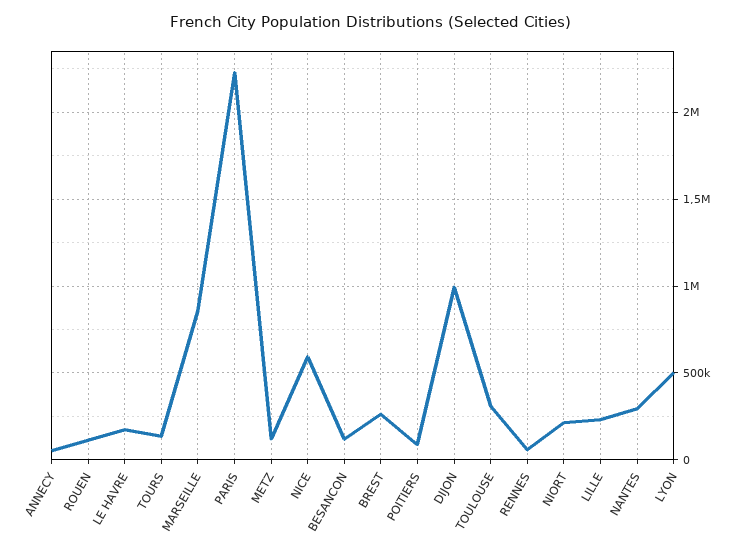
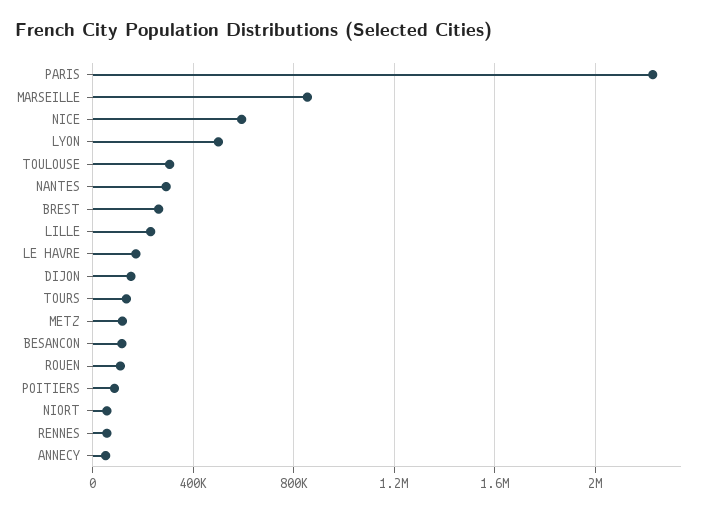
  {
    "ANNECY": 50000,
    "ROUEN": 100000,
    "LE HAVRE": 150000,
    "TOURS": 150000,
    "MARSEILLE": 850000,
    "PARIS": 2250000,
    "METZ": 100000,
    "NICE": 600000,
    "BESANCON": 100000,
    "BREST": 250000,
    "POITIERS": 100000,
-   "DIJON": 1000000,
+   "DIJON": 150000,
    "TOULOUSE": 300000,
    "RENNES": 50000,
-   "NIORT": 200000,
+   "NIORT": 50000,
    "LILLE": 250000,
    "NANTES": 300000,
    "LYON": 500000
  }

